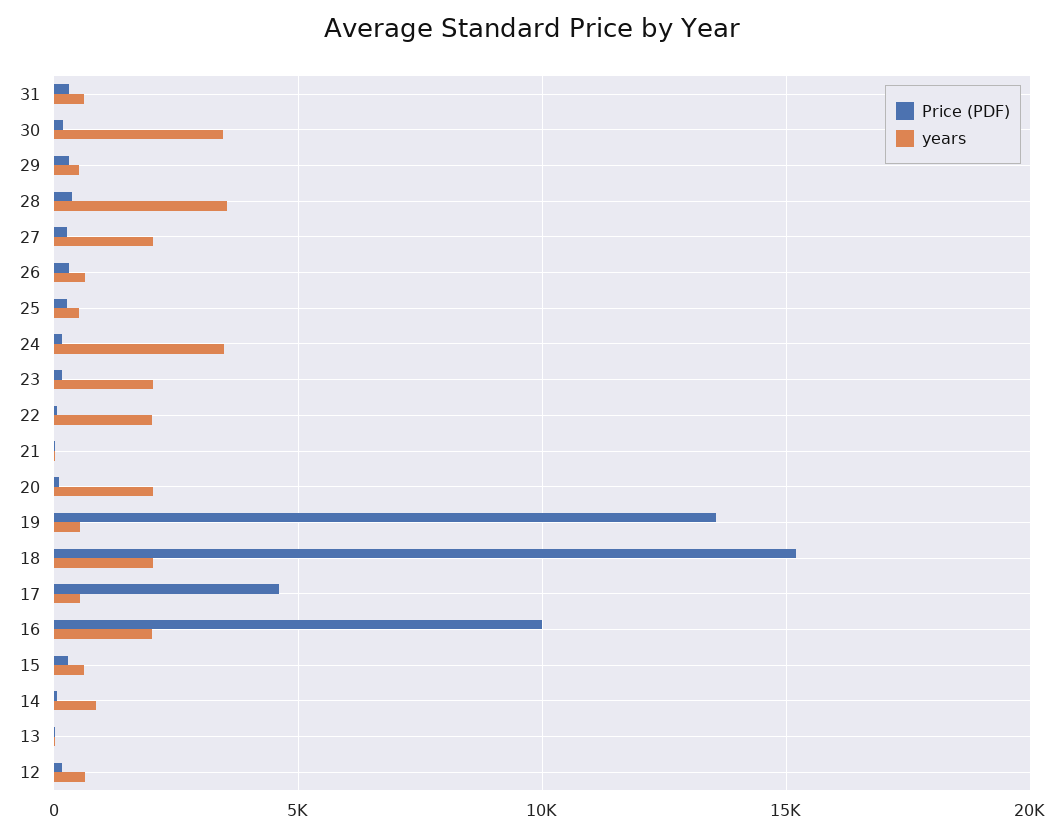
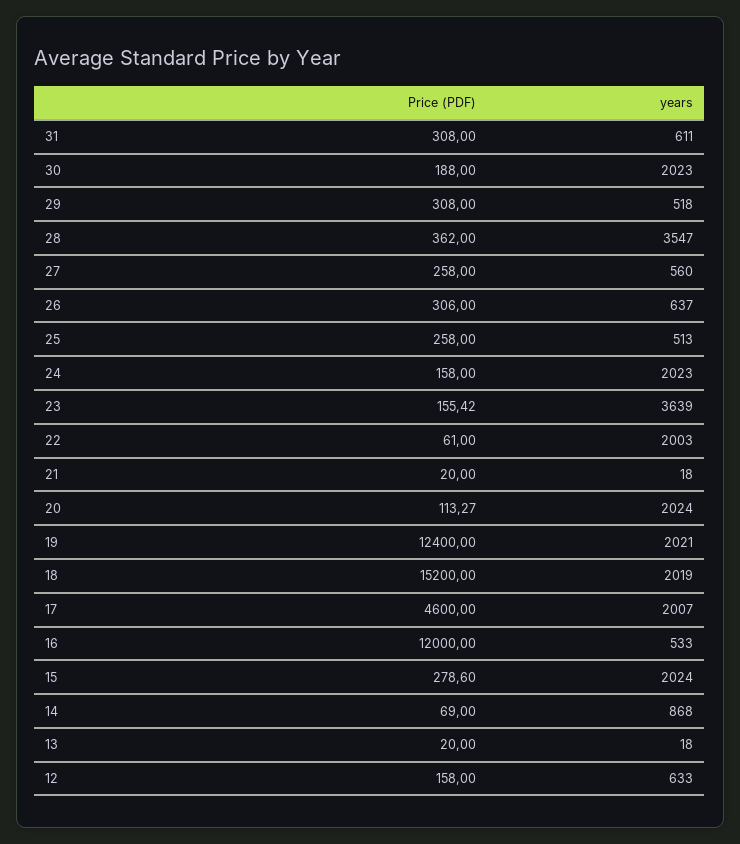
  {
    "Price (PDF)": {
      "31": 308,
      "30": 188,
      "29": 308,
      "28": 362,
      "27": 258,
      "26": 306,
      "25": 258,
      "24": 158,
      "23": 155.42,
      "22": 61,
      "21": 20,
      "20": 113.27,
-     "19": 13500,
+     "19": 12400,
      "18": 15200,
      "17": 4600,
-     "16": 10000,
+     "16": 12000,
      "15": 278.6,
      "14": 69,
      "13": 20,
      "12": 158
    },
    "years": {
      "31": 611,
-     "30": 3500,
+     "30": 2023,
      "29": 518,
      "28": 3547,
-     "27": 2000,
+     "27": 560,
      "26": 637,
      "25": 513,
-     "24": 3500,
+     "24": 2023,
-     "23": 2000,
+     "23": 3639,
      "22": 2003,
      "21": 18,
      "20": 2024,
-     "19": 500,
+     "19": 2021,
      "18": 2019,
-     "17": 500,
+     "17": 2007,
-     "16": 2000,
+     "16": 533,
-     "15": 500,
+     "15": 2024,
      "14": 868,
      "13": 18,
      "12": 633
    }
  }

